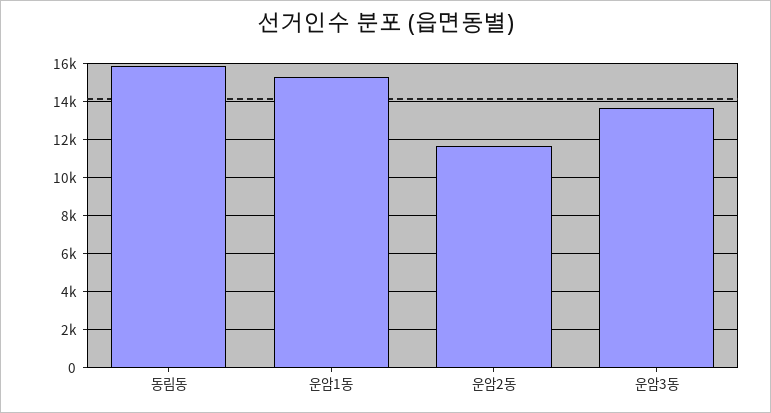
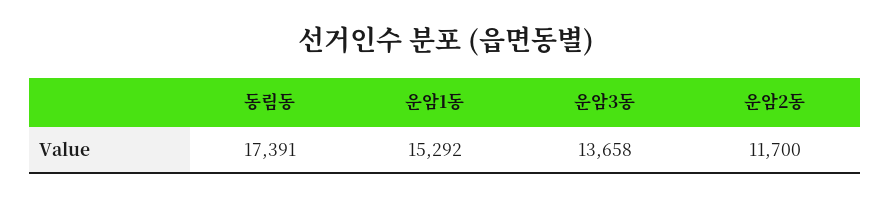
  {
-   "동림동": 16000,
+   "동림동": 17391,
    "운암1동": 15292,
    "운암2동": 11700,
    "운암3동": 13658
  }

